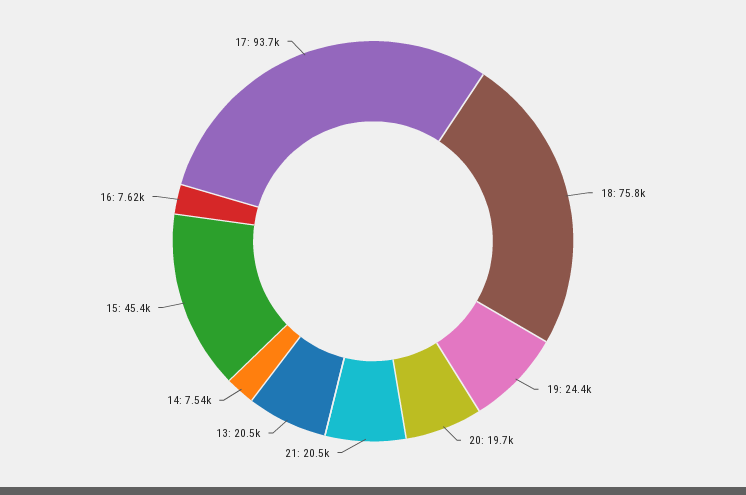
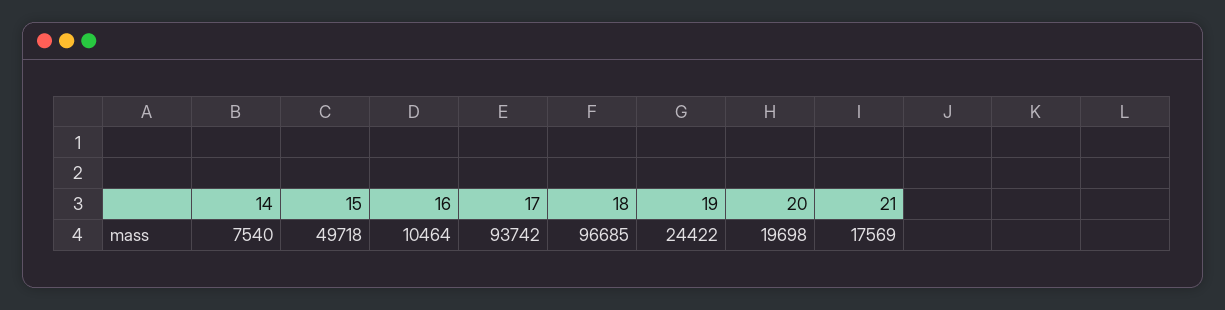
  {
-   "18": 75800,
+   "18": 96685,
    "19": 24422,
    "20": 19698,
-   "21": 20500,
+   "21": 17569,
-   "13": 20500,
    "14": 7540,
-   "15": 45400,
+   "15": 49718,
-   "16": 7620,
+   "16": 10464,
    "17": 93742
  }

